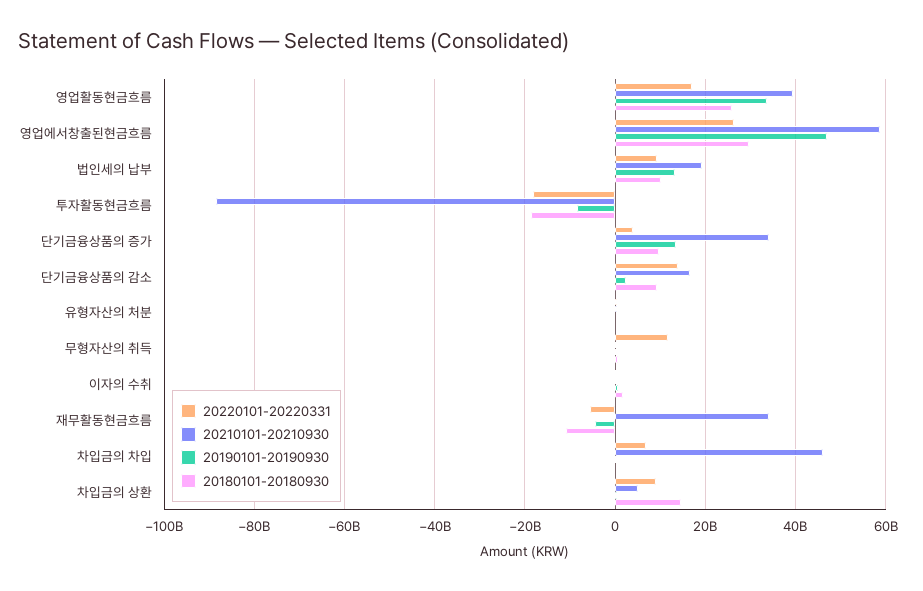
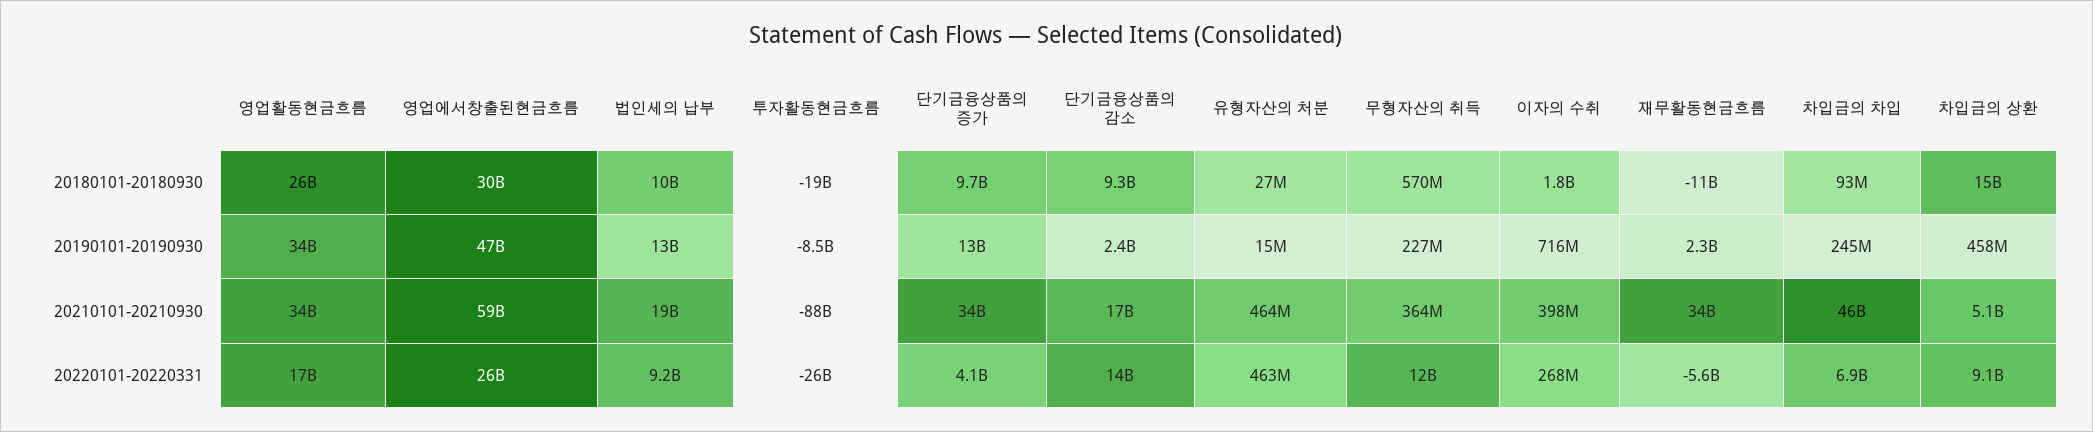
  {
    "20220101-20220331": {
      "영업활동현금흐름": 17000000000,
      "영업에서창출된현금흐름": 26000000000,
      "법인세의 납부": 9200000000,
-     "투자활동현금흐름": -18000000000,
+     "투자활동현금흐름": -26000000000,
      "단기금융상품의 증가": 4100000000,
      "단기금융상품의 감소": 14000000000,
      "유형자산의 처분": 463000000,
      "무형자산의 취득": 12000000000,
      "이자의 수취": 268000000,
      "재무활동현금흐름": -5600000000,
      "차입금의 차입": 6900000000,
      "차입금의 상환": 9100000000
    },
    "20210101-20210930": {
-     "영업활동현금흐름": 40000000000,
+     "영업활동현금흐름": 34000000000,
      "영업에서창출된현금흐름": 59000000000,
      "법인세의 납부": 19000000000,
      "투자활동현금흐름": -88000000000,
      "단기금융상품의 증가": 34000000000,
      "단기금융상품의 감소": 17000000000,
      "유형자산의 처분": 464000000,
      "무형자산의 취득": 364000000,
      "이자의 수취": 398000000,
      "재무활동현금흐름": 34000000000,
      "차입금의 차입": 46000000000,
      "차입금의 상환": 5100000000
    },
    "20190101-20190930": {
      "영업활동현금흐름": 34000000000,
      "영업에서창출된현금흐름": 47000000000,
      "법인세의 납부": 13000000000,
      "투자활동현금흐름": -8500000000,
      "단기금융상품의 증가": 13000000000,
      "단기금융상품의 감소": 2400000000,
      "유형자산의 처분": 15000000,
      "무형자산의 취득": 227000000,
      "이자의 수취": 716000000,
-     "재무활동현금흐름": -4000000000,
+     "재무활동현금흐름": 2300000000,
      "차입금의 차입": 245000000,
      "차입금의 상환": 458000000
    },
    "20180101-20180930": {
      "영업활동현금흐름": 26000000000,
      "영업에서창출된현금흐름": 30000000000,
      "법인세의 납부": 10000000000,
      "투자활동현금흐름": -19000000000,
      "단기금융상품의 증가": 9700000000,
      "단기금융상품의 감소": 9300000000,
      "유형자산의 처분": 27000000,
      "무형자산의 취득": 570000000,
      "이자의 수취": 1800000000,
      "재무활동현금흐름": -11000000000,
      "차입금의 차입": 93000000,
      "차입금의 상환": 15000000000
    }
  }

